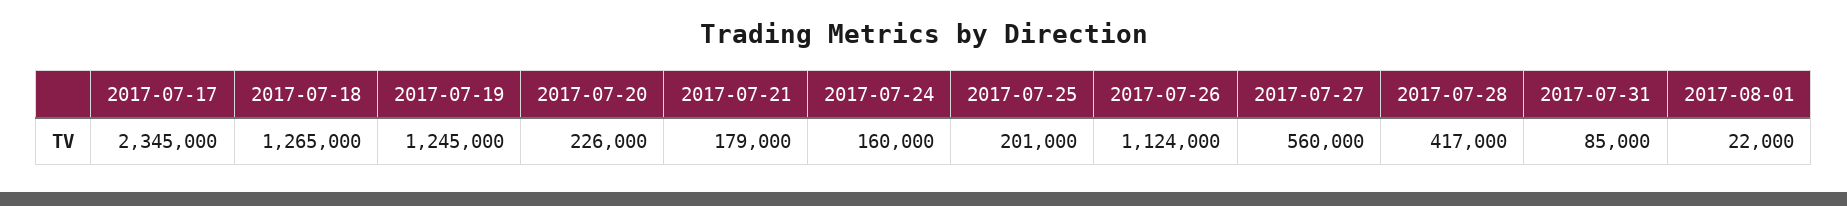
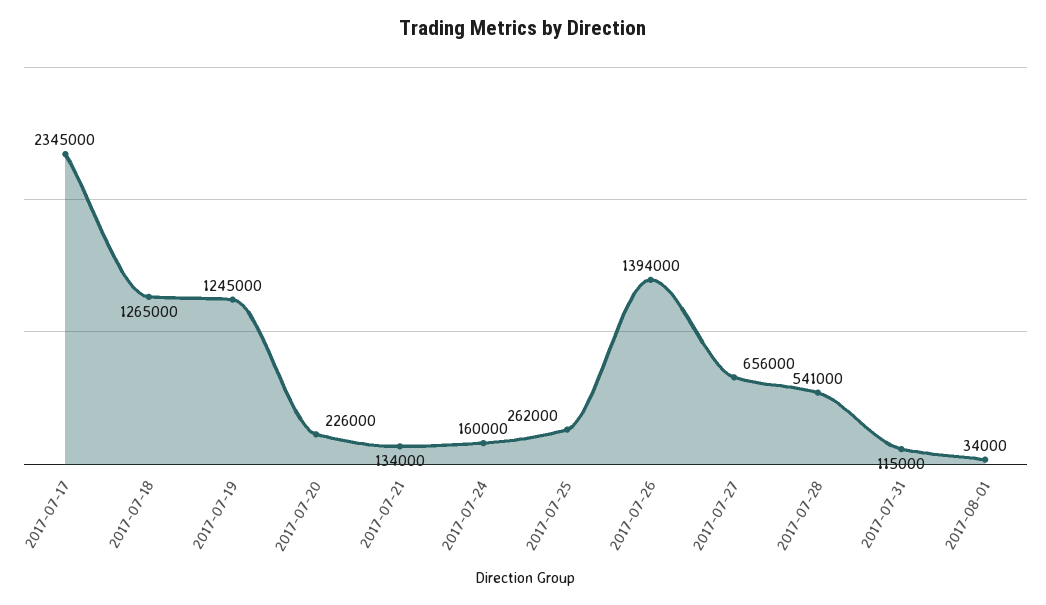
  {
    "2017-07-17": 2345000,
    "2017-07-18": 1265000,
    "2017-07-19": 1245000,
    "2017-07-20": 226000,
-   "2017-07-21": 179000,
+   "2017-07-21": 134000,
    "2017-07-24": 160000,
-   "2017-07-25": 201000,
+   "2017-07-25": 262000,
-   "2017-07-26": 1124000,
+   "2017-07-26": 1394000,
-   "2017-07-27": 560000,
+   "2017-07-27": 656000,
-   "2017-07-28": 417000,
+   "2017-07-28": 541000,
-   "2017-07-31": 85000,
+   "2017-07-31": 115000,
-   "2017-08-01": 22000
+   "2017-08-01": 34000
  }

